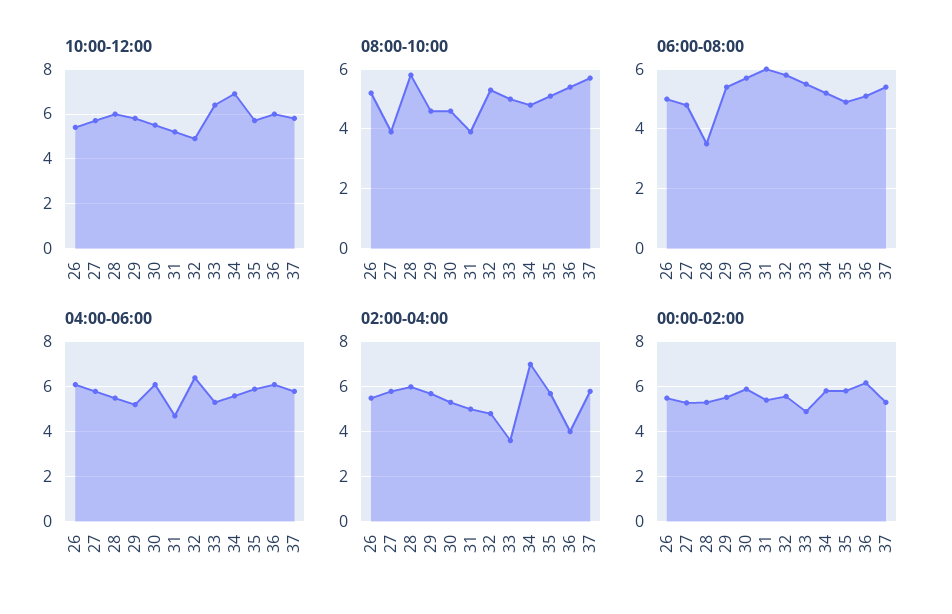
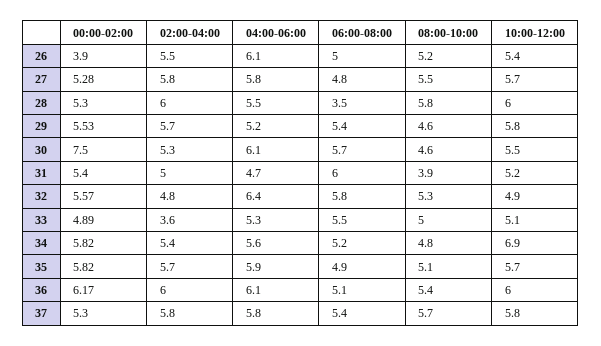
  {
    "10:00-12:00": {
      "26": 5.4,
      "27": 5.7,
      "28": 6,
      "29": 5.8,
      "30": 5.5,
      "31": 5.2,
      "32": 4.9,
-     "33": 6.5,
+     "33": 5.1,
      "34": 6.9,
      "35": 5.7,
      "36": 6,
      "37": 5.8
    },
    "08:00-10:00": {
      "26": 5.2,
-     "27": 4,
+     "27": 5.5,
      "28": 5.8,
      "29": 4.6,
      "30": 4.6,
      "31": 3.9,
      "32": 5.3,
      "33": 5,
      "34": 4.8,
      "35": 5.1,
      "36": 5.4,
      "37": 5.7
    },
    "06:00-08:00": {
      "26": 5,
      "27": 4.8,
      "28": 3.5,
      "29": 5.4,
      "30": 5.7,
      "31": 6,
      "32": 5.8,
      "33": 5.5,
      "34": 5.2,
      "35": 4.9,
      "36": 5.1,
      "37": 5.4
    },
    "04:00-06:00": {
      "26": 6.1,
      "27": 5.8,
      "28": 5.5,
      "29": 5.2,
      "30": 6.1,
      "31": 4.7,
      "32": 6.4,
      "33": 5.3,
      "34": 5.6,
      "35": 5.9,
      "36": 6.1,
      "37": 5.8
    },
    "02:00-04:00": {
      "26": 5.5,
      "27": 5.8,
      "28": 6,
      "29": 5.7,
      "30": 5.3,
      "31": 5,
      "32": 4.8,
      "33": 3.6,
-     "34": 7,
+     "34": 5.4,
      "35": 5.7,
-     "36": 4,
+     "36": 6,
      "37": 5.8
    },
    "00:00-02:00": {
-     "26": 5.5,
+     "26": 3.9,
      "27": 5.28,
      "28": 5.3,
      "29": 5.53,
-     "30": 6,
+     "30": 7.5,
      "31": 5.4,
      "32": 5.57,
      "33": 4.89,
      "34": 5.82,
      "35": 5.82,
      "36": 6.17,
      "37": 5.3
    }
  }

